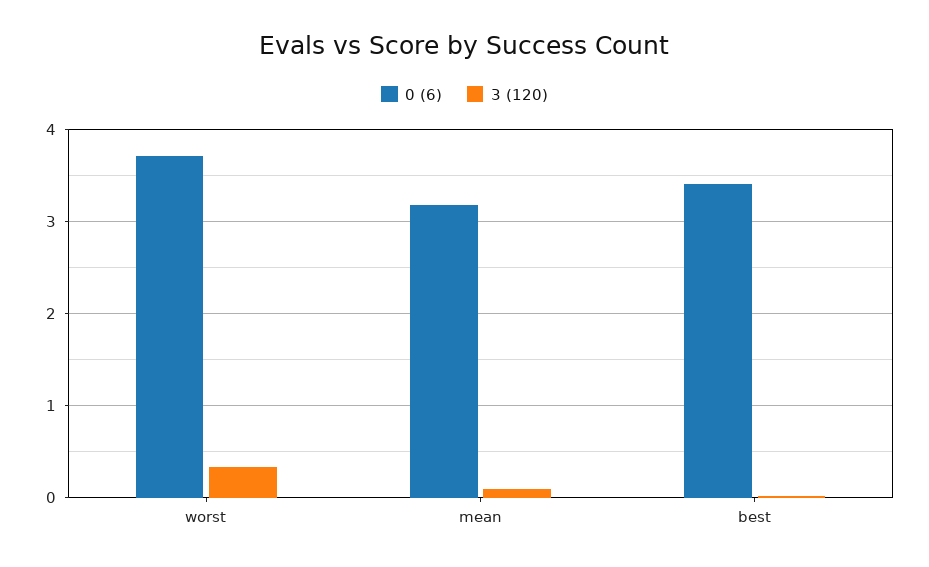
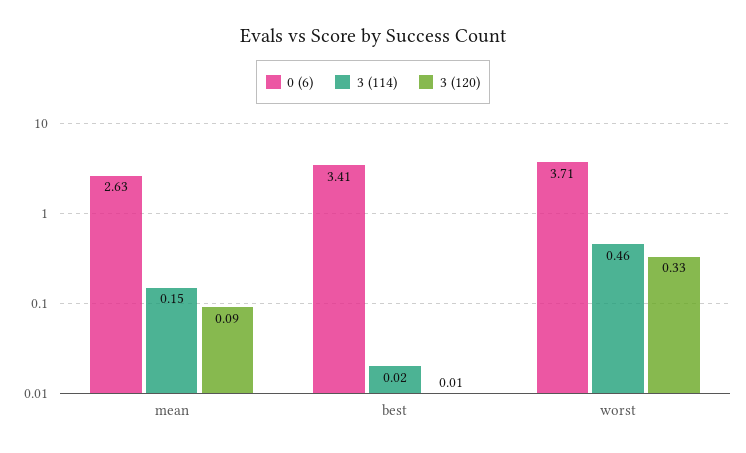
  {
    "0 (6)": {
      "worst": 3.71,
-     "mean": 3.2,
+     "mean": 2.63,
      "best": 3.41
    },
    "3 (120)": {
      "worst": 0.33,
      "mean": 0.09,
      "best": 0.01
-   }
+   },
+   "3 (114)": {
+     "mean": 0.15,
+     "best": 0.02,
+     "worst": 0.46
+   }
  }

